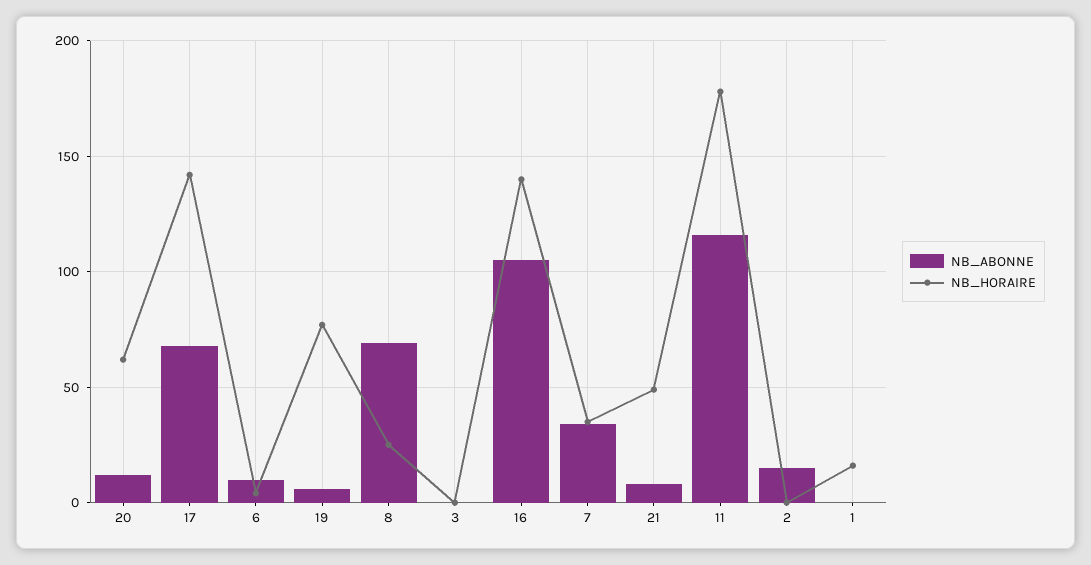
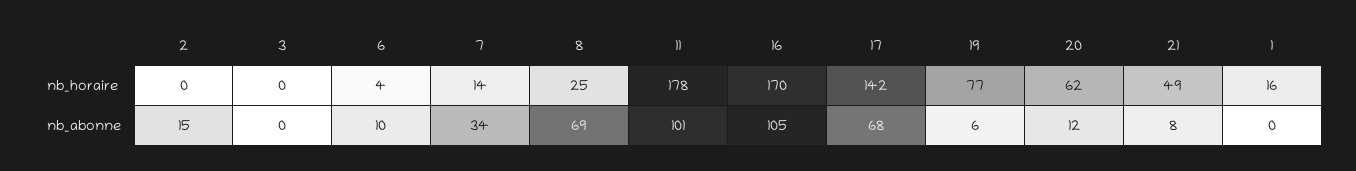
  {
    "NB_ABONNE": {
      "20": 12,
      "17": 68,
      "6": 10,
      "19": 6,
      "8": 69,
      "3": 0,
      "16": 105,
      "7": 34,
      "21": 8,
-     "11": 115,
+     "11": 101,
      "2": 15,
      "1": 0
    },
    "NB_HORAIRE": {
      "20": 62,
      "17": 142,
      "6": 4,
      "19": 77,
      "8": 25,
      "3": 0,
-     "16": 140,
+     "16": 170,
-     "7": 35,
+     "7": 14,
      "21": 49,
      "11": 178,
      "2": 0,
      "1": 16
    }
  }

